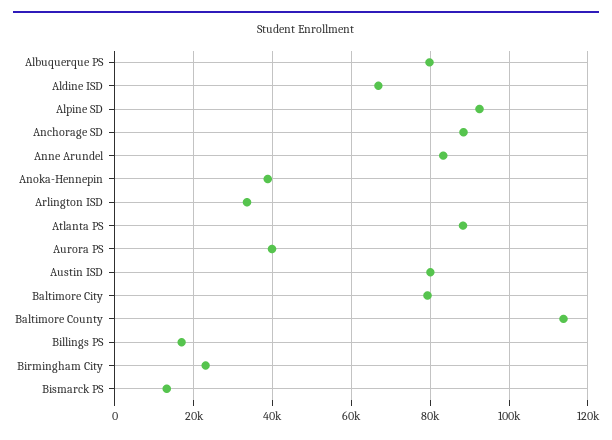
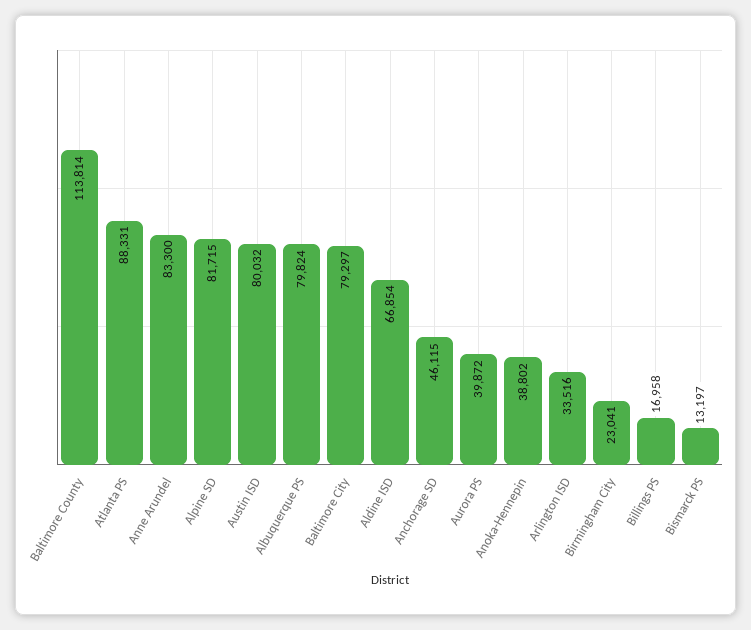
  {
    "Albuquerque PS": 79824,
    "Aldine ISD": 66854,
-   "Alpine SD": 92000,
+   "Alpine SD": 81715,
-   "Anchorage SD": 88000,
+   "Anchorage SD": 46115,
    "Anne Arundel": 83300,
    "Anoka-Hennepin": 38802,
    "Arlington ISD": 33516,
    "Atlanta PS": 88331,
    "Aurora PS": 39872,
    "Austin ISD": 80032,
    "Baltimore City": 79297,
    "Baltimore County": 113814,
    "Billings PS": 16958,
    "Birmingham City": 23041,
    "Bismarck PS": 13197
  }

